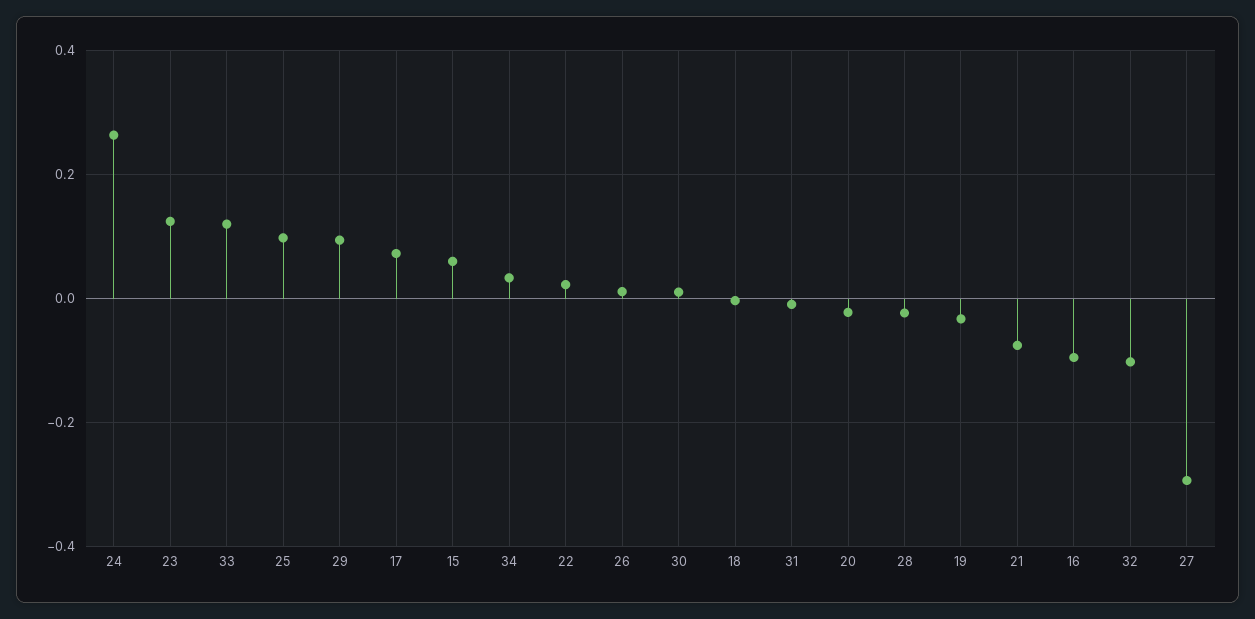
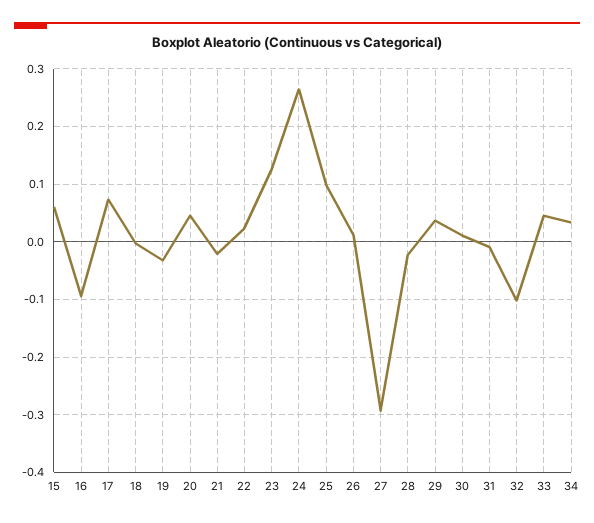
  {
    "24": 0.26,
    "23": 0.12,
-   "33": 0.12,
+   "33": 0.04,
    "25": 0.1,
-   "29": 0.1,
+   "29": 0.04,
    "17": 0.08,
    "15": 0.06,
    "34": 0.04,
    "22": 0.02,
    "26": 0.02,
    "30": 0.02,
    "18": 0,
    "31": 0,
-   "20": -0.02,
+   "20": 0.04,
    "28": -0.02,
    "19": -0.04,
-   "21": -0.08,
+   "21": -0.02,
    "16": -0.1,
    "32": -0.1,
    "27": -0.3
  }

